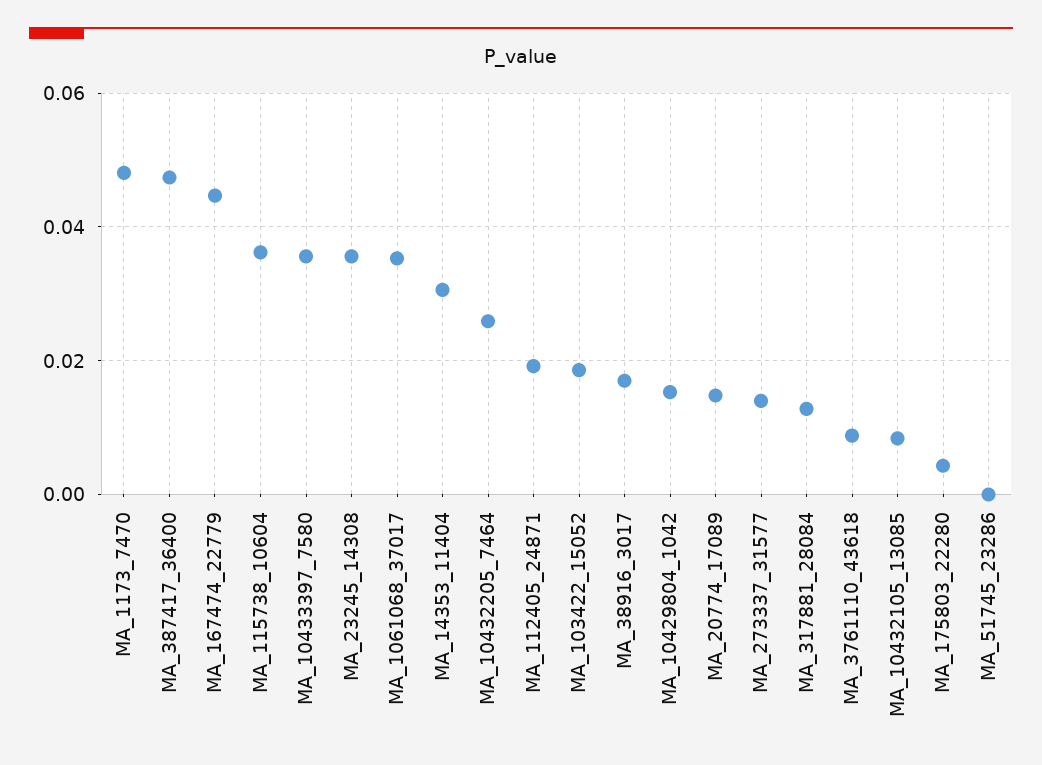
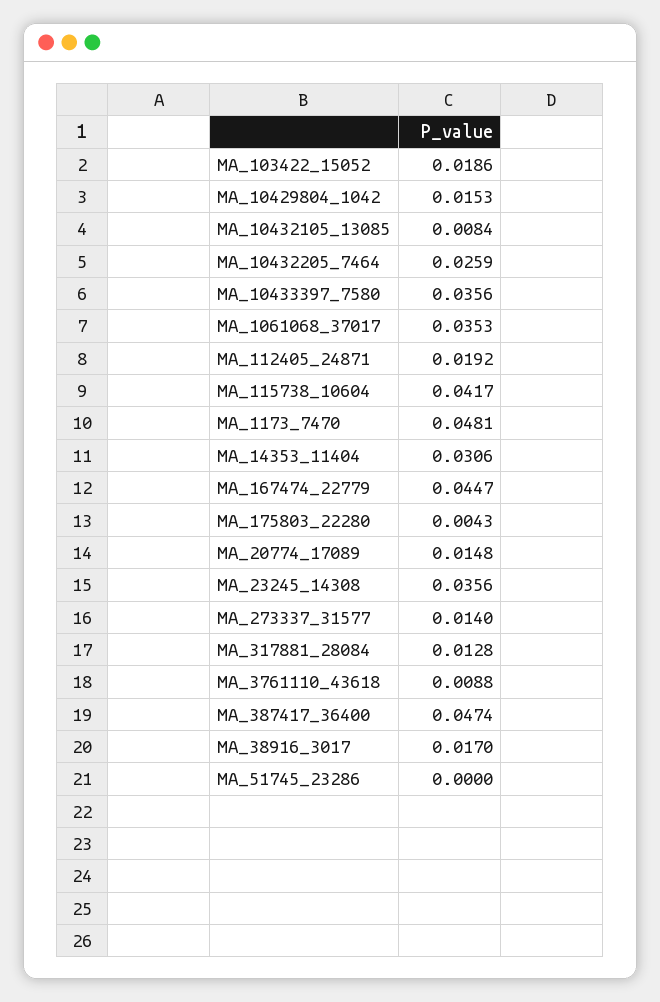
  {
    "MA_1173_7470": 0.0481,
    "MA_387417_36400": 0.0474,
    "MA_167474_22779": 0.0447,
-   "MA_115738_10604": 0.036,
+   "MA_115738_10604": 0.0417,
    "MA_10433397_7580": 0.0356,
    "MA_23245_14308": 0.0356,
    "MA_1061068_37017": 0.0353,
    "MA_14353_11404": 0.0306,
    "MA_10432205_7464": 0.0259,
    "MA_112405_24871": 0.0192,
    "MA_103422_15052": 0.0186,
    "MA_38916_3017": 0.017,
    "MA_10429804_1042": 0.0153,
    "MA_20774_17089": 0.0148,
    "MA_273337_31577": 0.014,
    "MA_317881_28084": 0.0128,
    "MA_3761110_43618": 0.0088,
    "MA_10432105_13085": 0.0084,
    "MA_175803_22280": 0.0043,
    "MA_51745_23286": 0
  }

